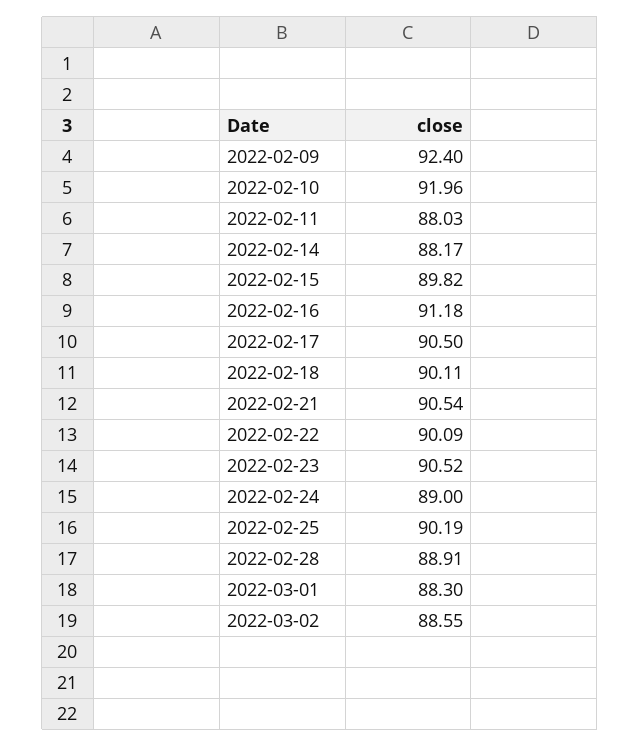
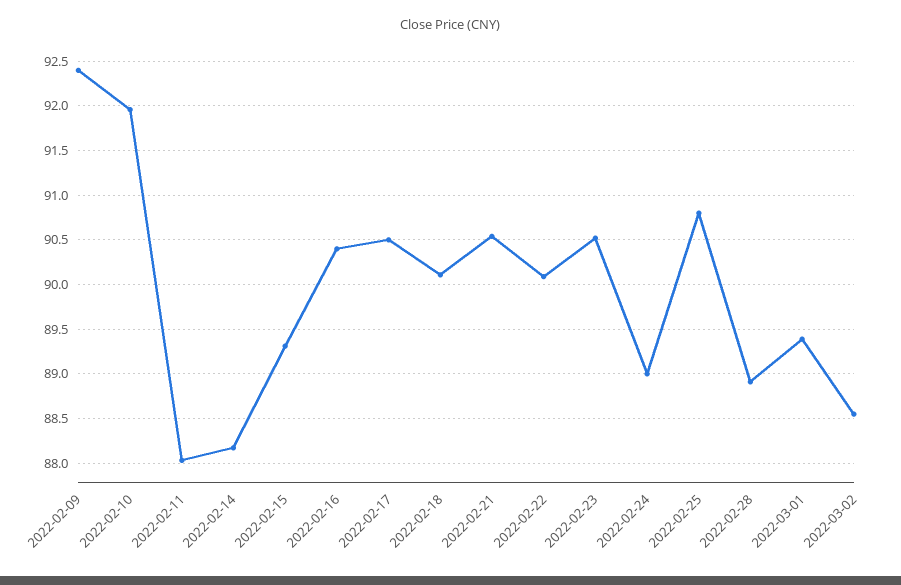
  {
    "2022-02-09": 92.4,
    "2022-02-10": 91.96,
    "2022-02-11": 88.03,
    "2022-02-14": 88.17,
-   "2022-02-15": 89.82,
+   "2022-02-15": 89.3,
-   "2022-02-16": 91.18,
+   "2022-02-16": 90.4,
    "2022-02-17": 90.5,
    "2022-02-18": 90.11,
    "2022-02-21": 90.54,
    "2022-02-22": 90.09,
    "2022-02-23": 90.52,
    "2022-02-24": 89,
-   "2022-02-25": 90.19,
+   "2022-02-25": 90.8,
    "2022-02-28": 88.91,
-   "2022-03-01": 88.3,
+   "2022-03-01": 89.4,
    "2022-03-02": 88.55
  }

